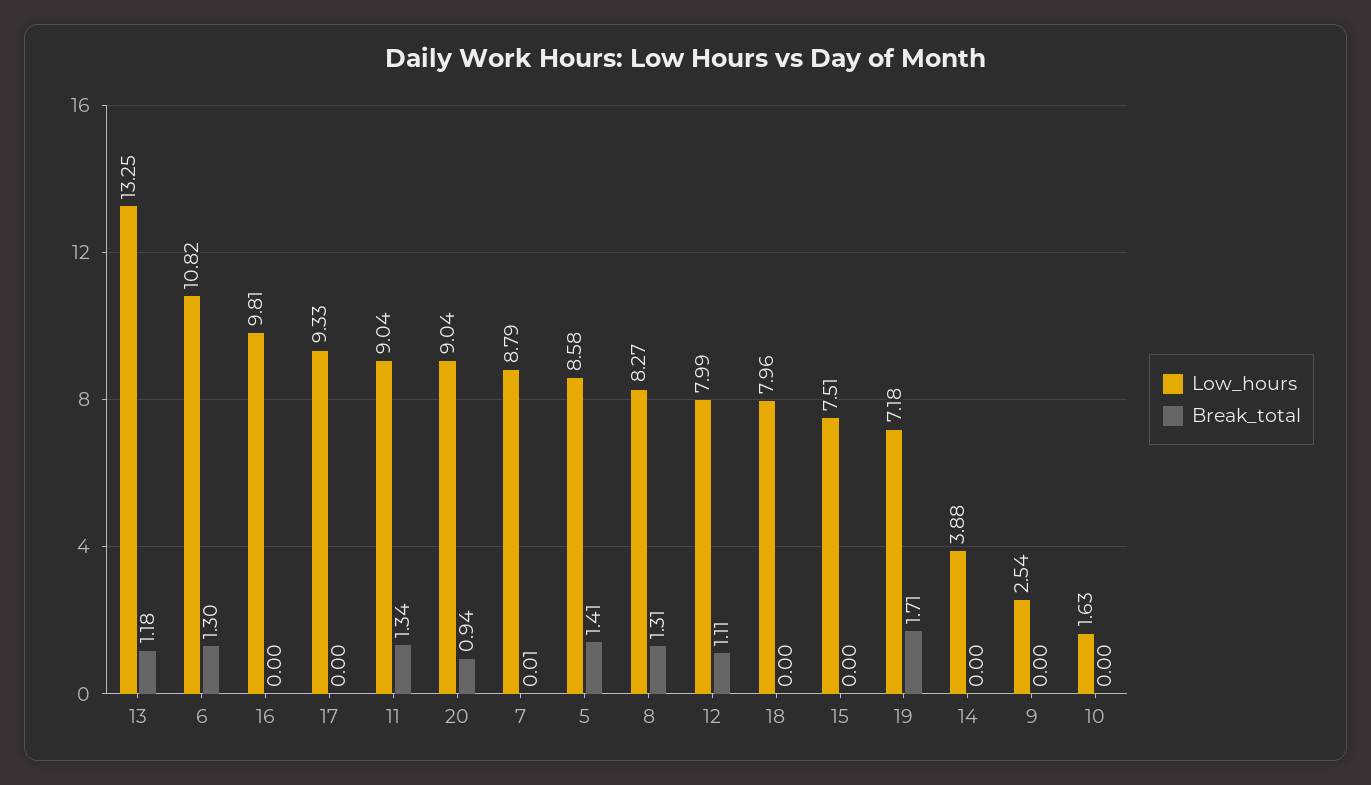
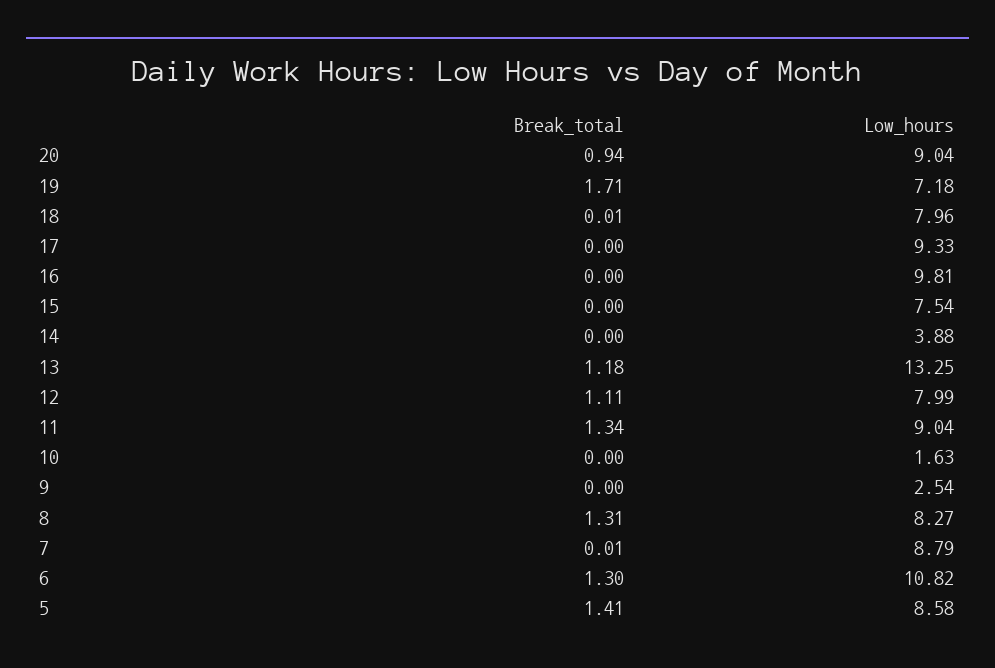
  {
    "Low_hours": {
      "13": 13.25,
      "6": 10.82,
      "16": 9.81,
      "17": 9.33,
      "11": 9.04,
      "20": 9.04,
      "7": 8.79,
      "5": 8.58,
      "8": 8.27,
      "12": 7.99,
      "18": 7.96,
-     "15": 7.51,
+     "15": 7.54,
      "19": 7.18,
      "14": 3.88,
      "9": 2.54,
      "10": 1.63
    },
    "Break_total": {
      "13": 1.18,
      "6": 1.3,
      "16": 0,
      "17": 0,
      "11": 1.34,
      "20": 0.94,
      "7": 0.01,
      "5": 1.41,
      "8": 1.31,
      "12": 1.11,
-     "18": 0,
+     "18": 0.01,
      "15": 0,
      "19": 1.71,
      "14": 0,
      "9": 0,
      "10": 0
    }
  }

